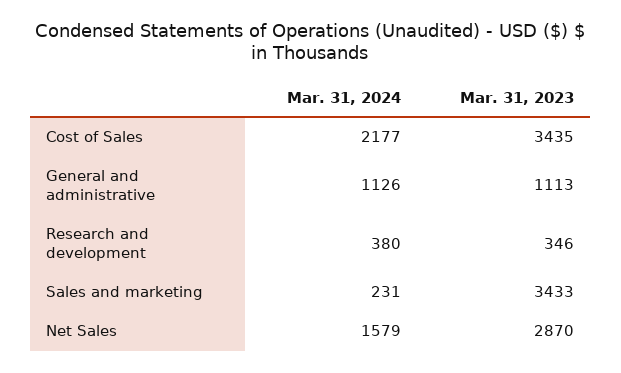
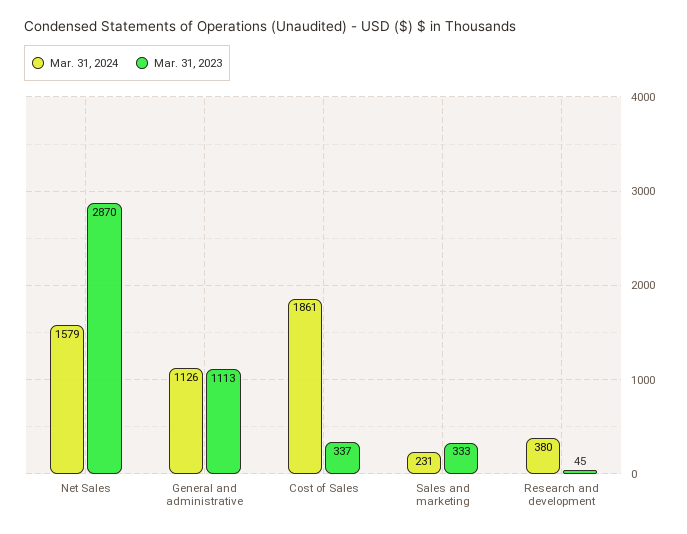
  {
    "Mar. 31, 2024": {
-     "Cost of Sales": 2177,
+     "Cost of Sales": 1861,
      "General and administrative": 1126,
      "Research and development": 380,
      "Sales and marketing": 231,
      "Net Sales": 1579
    },
    "Mar. 31, 2023": {
-     "Cost of Sales": 3435,
+     "Cost of Sales": 337,
      "General and administrative": 1113,
-     "Research and development": 346,
+     "Research and development": 45,
-     "Sales and marketing": 3433,
+     "Sales and marketing": 333,
      "Net Sales": 2870
    }
  }

